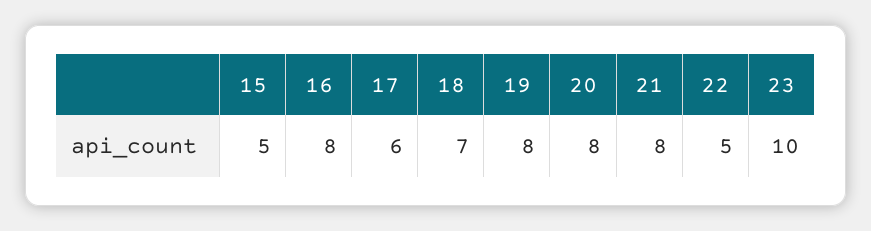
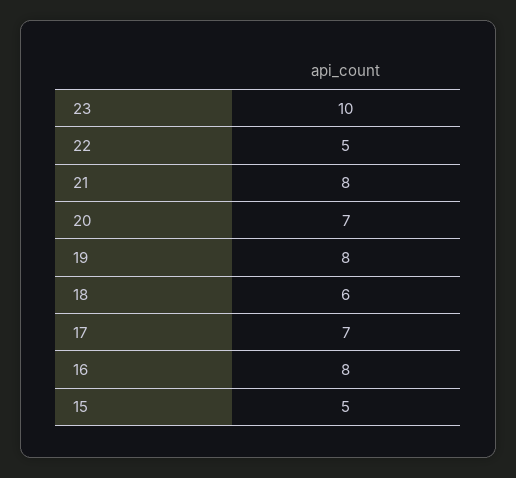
  {
    "15": 5,
    "16": 8,
-   "17": 6,
+   "17": 7,
-   "18": 7,
+   "18": 6,
    "19": 8,
-   "20": 8,
+   "20": 7,
    "21": 8,
    "22": 5,
    "23": 10
  }

